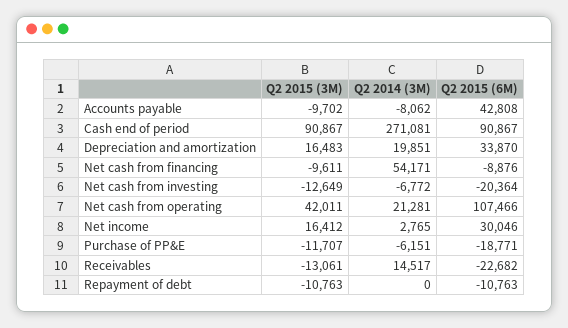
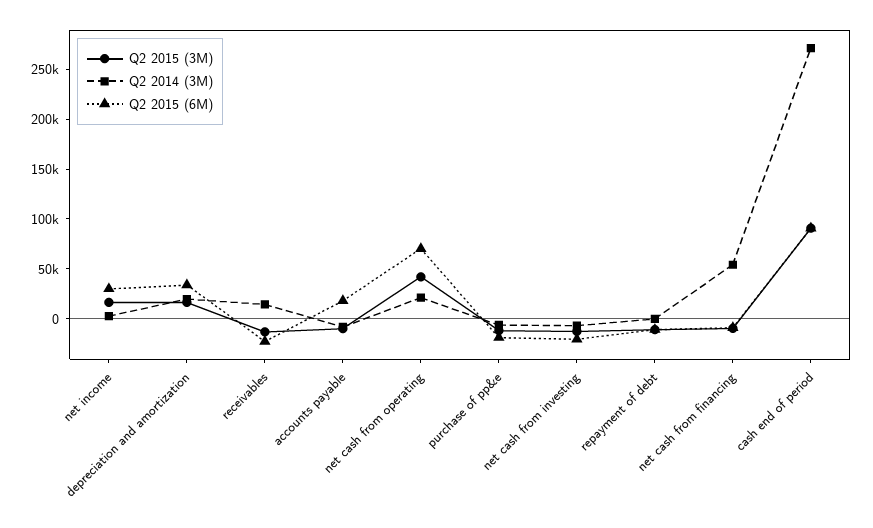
  {
    "Q2 2015 (3M)": {
      "Accounts payable": -9702,
      "Cash end of period": 90867,
      "Depreciation and amortization": 16483,
      "Net cash from financing": -9611,
      "Net cash from investing": -12649,
      "Net cash from operating": 42011,
      "Net income": 16412,
      "Purchase of PP&E": -11707,
      "Receivables": -13061,
      "Repayment of debt": -10763
    },
    "Q2 2014 (3M)": {
      "Accounts payable": -8062,
      "Cash end of period": 271081,
      "Depreciation and amortization": 19851,
      "Net cash from financing": 54171,
      "Net cash from investing": -6772,
      "Net cash from operating": 21281,
      "Net income": 2765,
      "Purchase of PP&E": -6151,
      "Receivables": 14517,
      "Repayment of debt": 0
    },
    "Q2 2015 (6M)": {
-     "Accounts payable": 42808,
+     "Accounts payable": 20000,
      "Cash end of period": 90867,
      "Depreciation and amortization": 33870,
      "Net cash from financing": -8876,
      "Net cash from investing": -20364,
-     "Net cash from operating": 107466,
+     "Net cash from operating": 70000,
      "Net income": 30046,
      "Purchase of PP&E": -18771,
      "Receivables": -22682,
      "Repayment of debt": -10763
    }
  }

